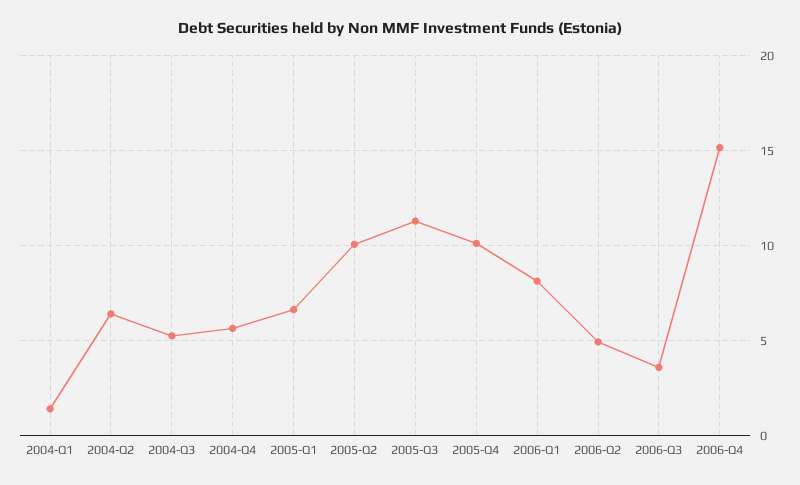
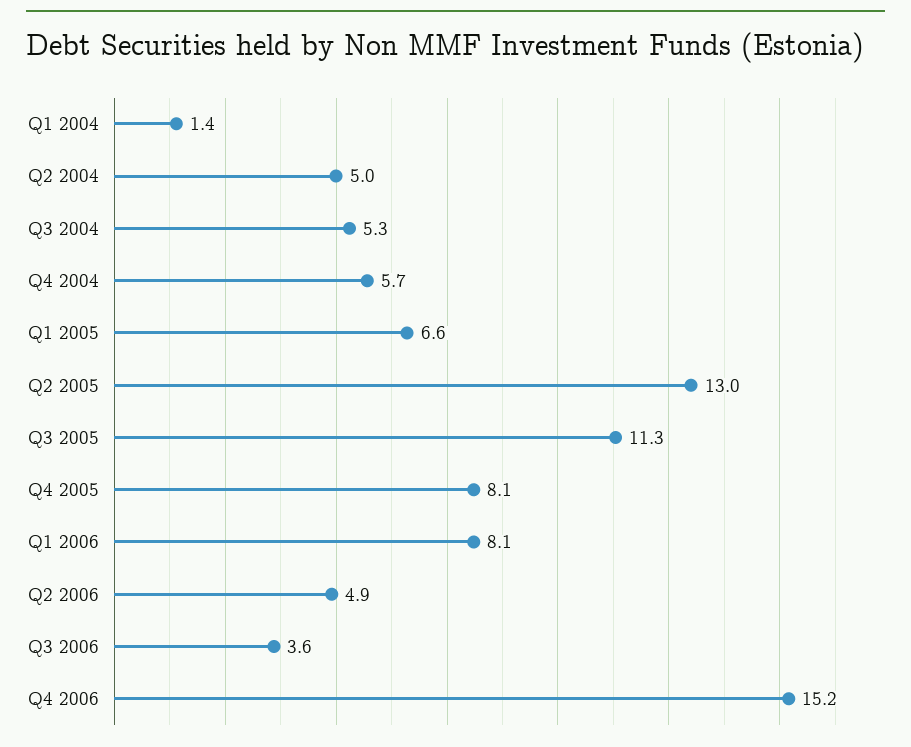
  {
    "2004-Q1": 1.4,
-   "2004-Q2": 6.5,
+   "2004-Q2": 5,
    "2004-Q3": 5.3,
    "2004-Q4": 5.7,
    "2005-Q1": 6.6,
-   "2005-Q2": 10,
+   "2005-Q2": 13,
    "2005-Q3": 11.3,
-   "2005-Q4": 10,
+   "2005-Q4": 8.1,
    "2006-Q1": 8.1,
    "2006-Q2": 4.9,
    "2006-Q3": 3.6,
    "2006-Q4": 15.2
  }

